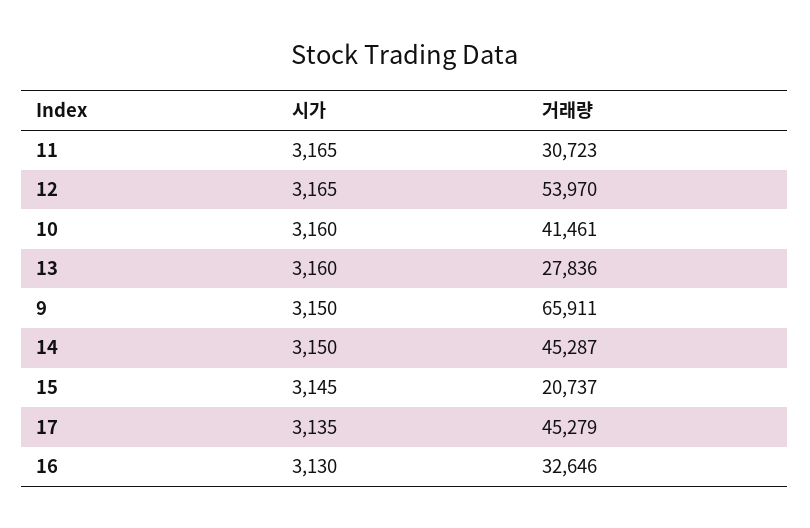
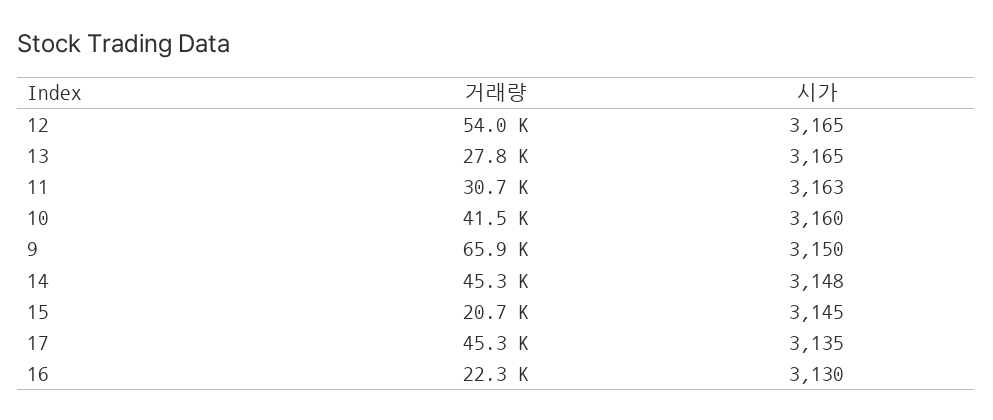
  {
    "시가": {
-     "11": 3165,
+     "11": 3163,
      "12": 3165,
      "10": 3160,
-     "13": 3160,
+     "13": 3165,
      "9": 3150,
-     "14": 3150,
+     "14": 3148,
      "15": 3145,
      "17": 3135,
      "16": 3130
    },
    "거래량": {
      "11": 30723,
      "12": 53970,
      "10": 41461,
      "13": 27836,
      "9": 65911,
      "14": 45287,
      "15": 20737,
      "17": 45279,
-     "16": 32646
+     "16": 22300
    }
  }

